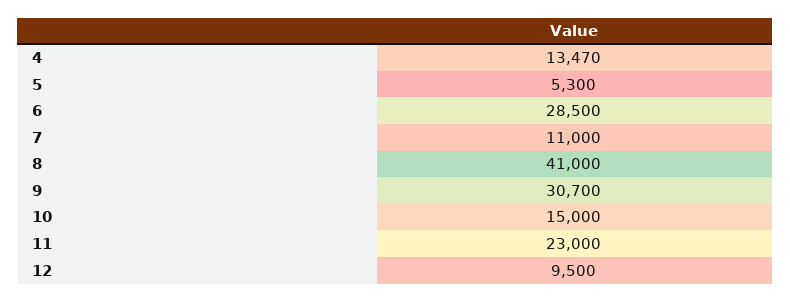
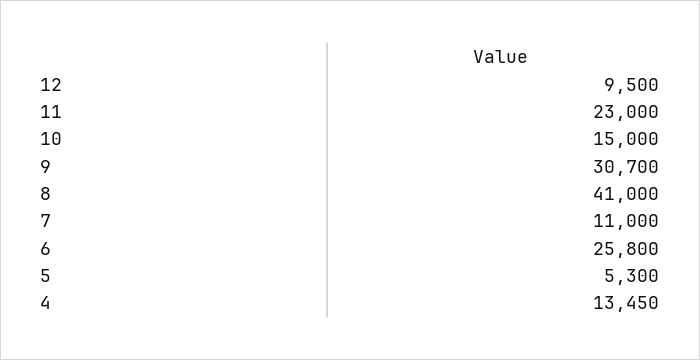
  {
-   "4": 13470,
+   "4": 13450,
    "5": 5300,
-   "6": 28500,
+   "6": 25800,
    "7": 11000,
    "8": 41000,
    "9": 30700,
    "10": 15000,
    "11": 23000,
    "12": 9500
  }

